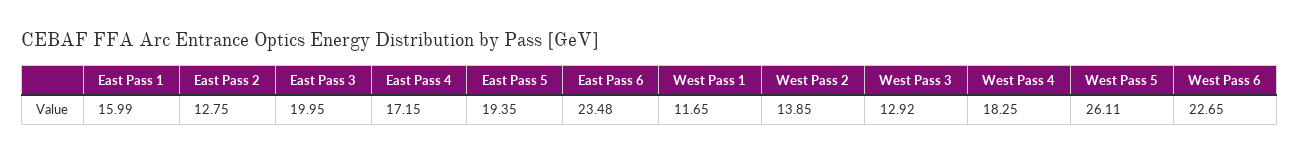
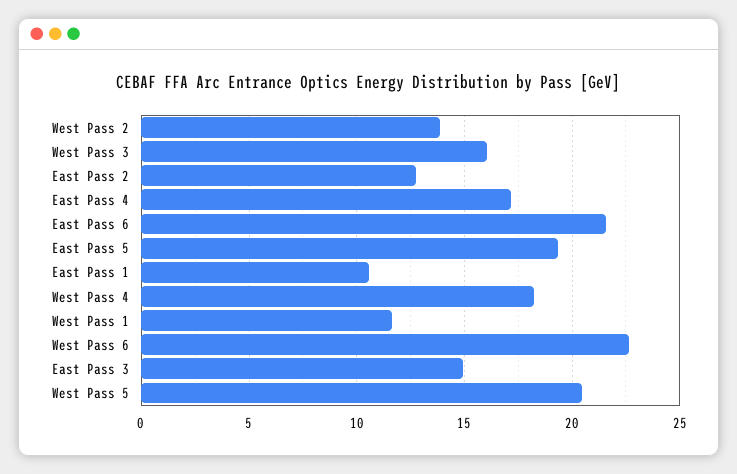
  {
-   "East Pass 1": 15.99,
+   "East Pass 1": 10.5,
    "East Pass 2": 12.75,
-   "East Pass 3": 19.95,
+   "East Pass 3": 15,
    "East Pass 4": 17.15,
    "East Pass 5": 19.35,
-   "East Pass 6": 23.48,
+   "East Pass 6": 21.5,
    "West Pass 1": 11.65,
    "West Pass 2": 13.85,
-   "West Pass 3": 12.92,
+   "West Pass 3": 16,
    "West Pass 4": 18.25,
-   "West Pass 5": 26.11,
+   "West Pass 5": 20.5,
    "West Pass 6": 22.65
  }

